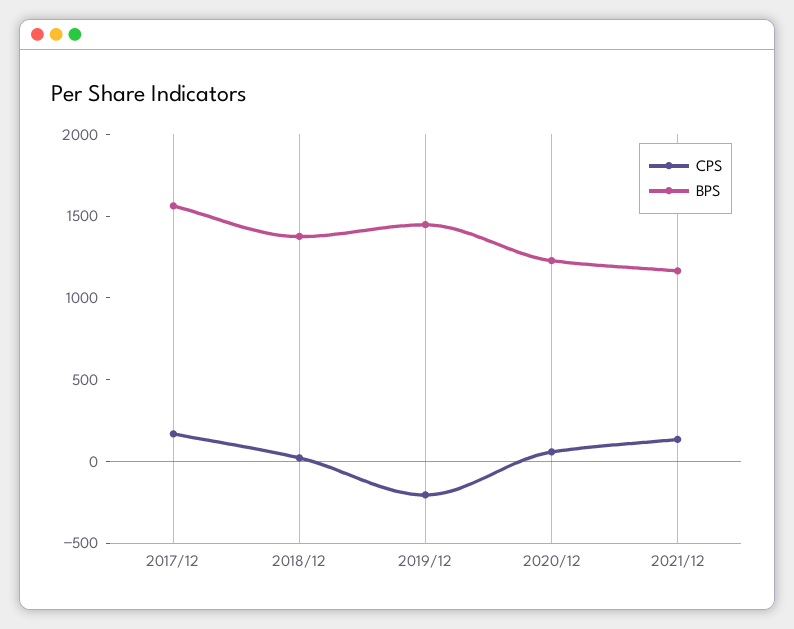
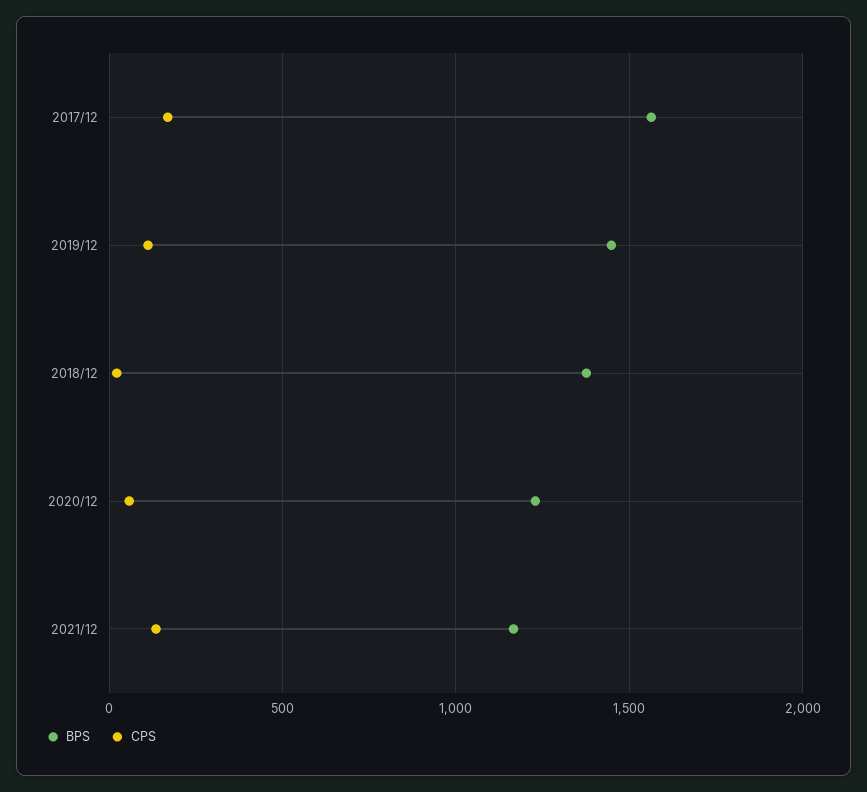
  {
    "CPS": {
      "2017/12": 150,
      "2018/12": 0,
-     "2019/12": -200,
+     "2019/12": 100,
      "2020/12": 50,
      "2021/12": 150
    },
    "BPS": {
      "2017/12": 1550,
      "2018/12": 1400,
      "2019/12": 1450,
      "2020/12": 1250,
      "2021/12": 1150
    }
  }

